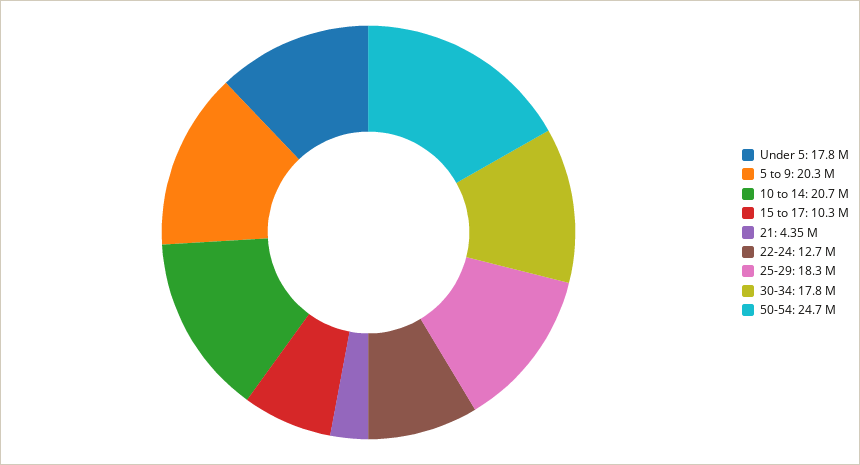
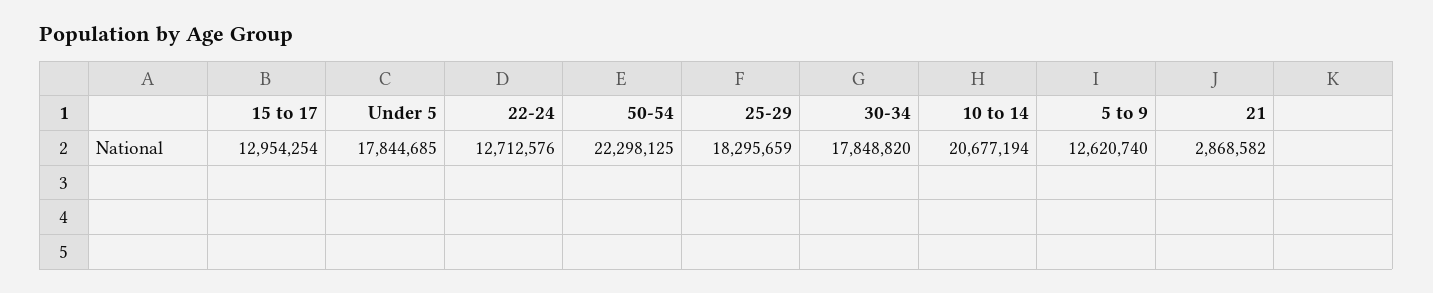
  {
    "Under 5": 17844685,
-   "5 to 9": 20300000,
+   "5 to 9": 12620740,
    "10 to 14": 20677194,
-   "15 to 17": 10300000,
+   "15 to 17": 12954254,
-   "21": 4350000,
+   "21": 2868582,
    "22-24": 12712576,
    "25-29": 18295659,
    "30-34": 17848820,
-   "50-54": 24700000
+   "50-54": 22298125
  }

